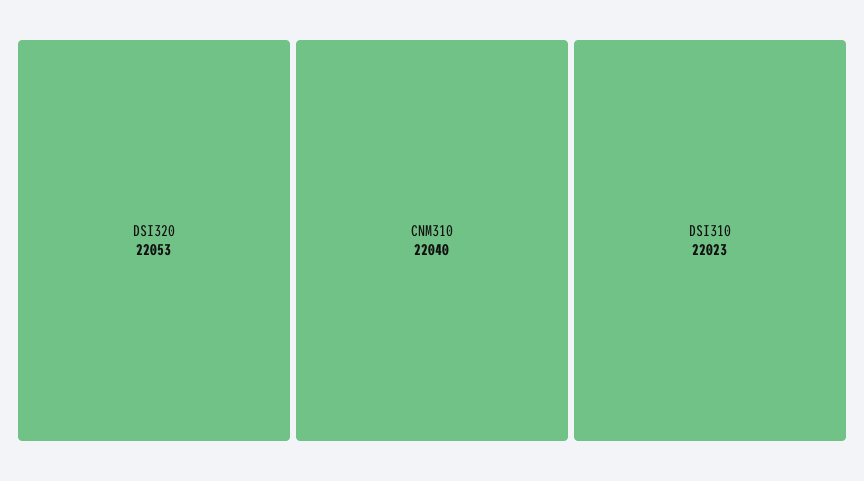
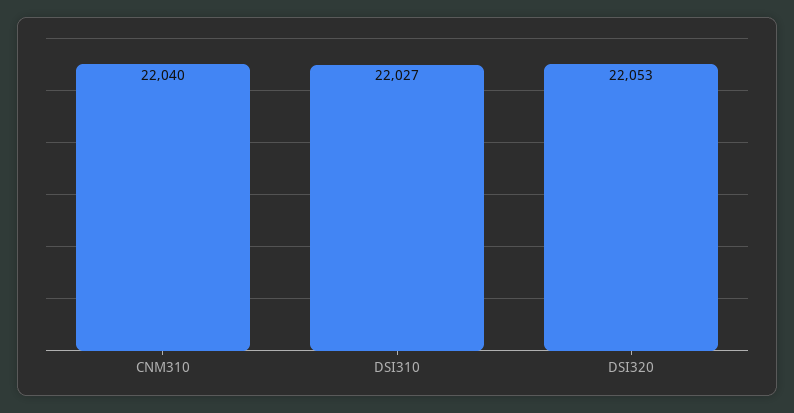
  {
    "DSI320": 22053,
    "CNM310": 22040,
-   "DSI310": 22023
+   "DSI310": 22027
  }

